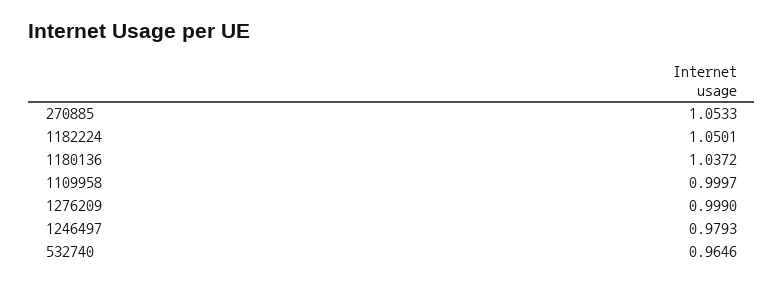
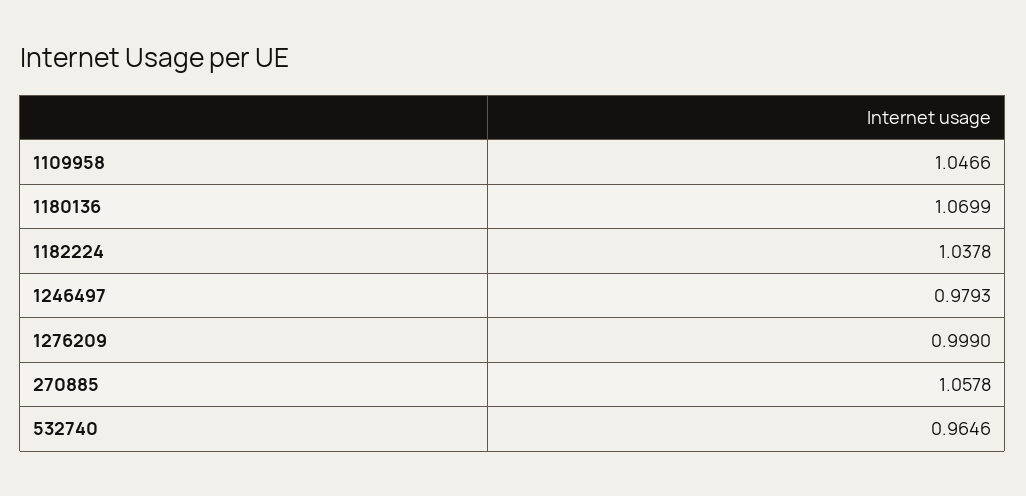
  {
-   "270885": 1.0533,
+   "270885": 1.0578,
-   "1182224": 1.0501,
+   "1182224": 1.0378,
-   "1180136": 1.0372,
+   "1180136": 1.0699,
-   "1109958": 0.9997,
+   "1109958": 1.0466,
    "1276209": 0.999,
    "1246497": 0.9793,
    "532740": 0.9646
  }

